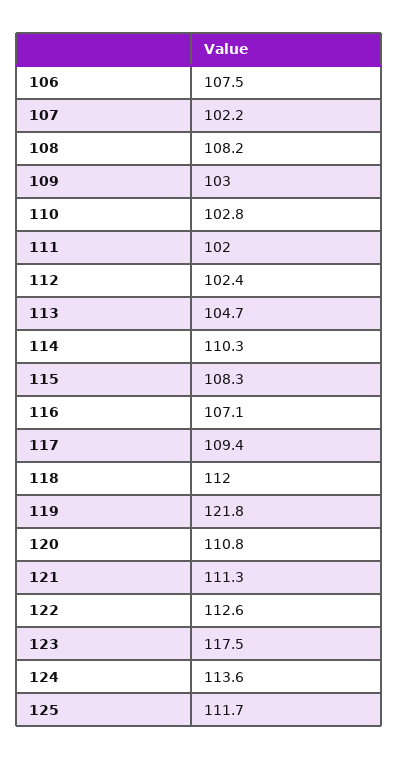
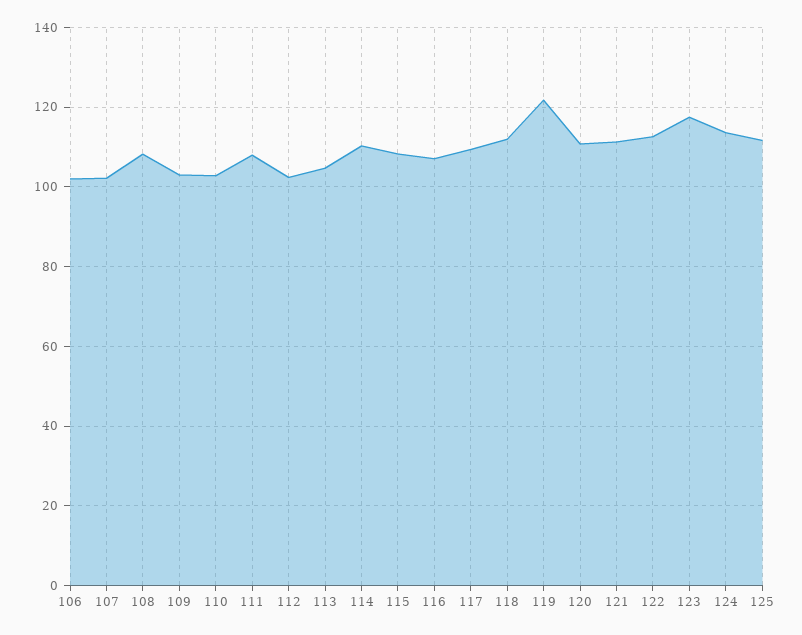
  {
-   "106": 107.5,
+   "106": 102,
    "107": 102.2,
    "108": 108.2,
    "109": 103,
    "110": 102.8,
-   "111": 102,
+   "111": 108,
    "112": 102.4,
    "113": 104.7,
    "114": 110.3,
    "115": 108.3,
    "116": 107.1,
    "117": 109.4,
    "118": 112,
    "119": 121.8,
    "120": 110.8,
    "121": 111.3,
    "122": 112.6,
    "123": 117.5,
    "124": 113.6,
    "125": 111.7
  }

